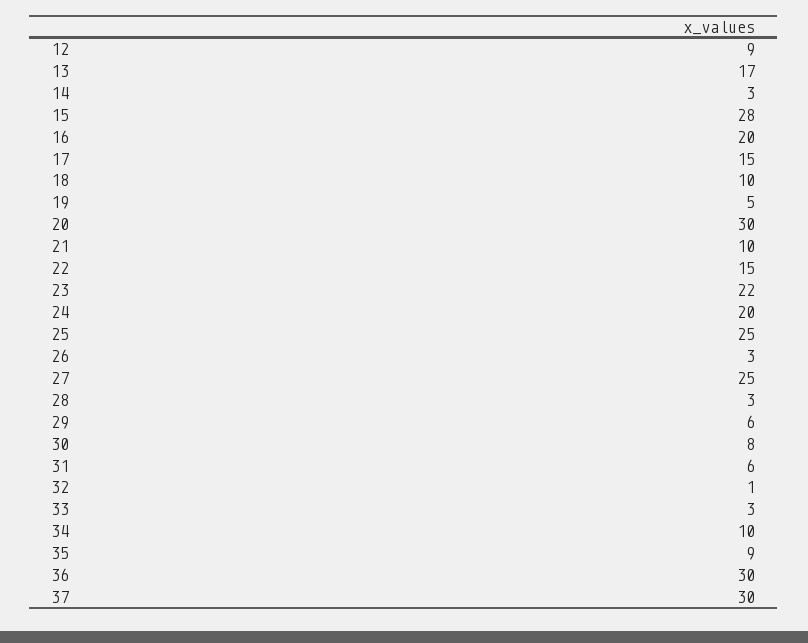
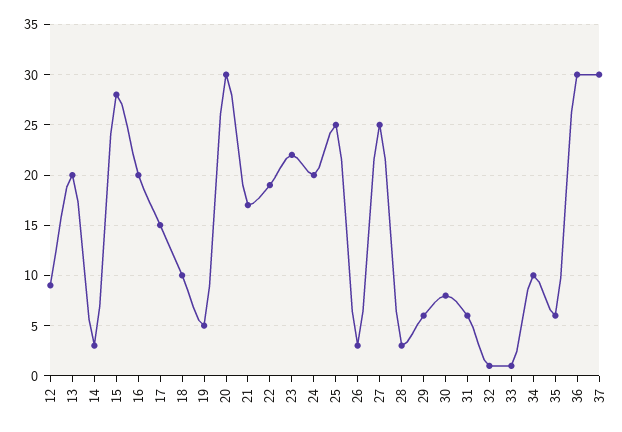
  {
    "12": 9,
-   "13": 17,
+   "13": 20,
    "14": 3,
    "15": 28,
    "16": 20,
    "17": 15,
    "18": 10,
    "19": 5,
    "20": 30,
-   "21": 10,
+   "21": 17,
-   "22": 15,
+   "22": 19,
    "23": 22,
    "24": 20,
    "25": 25,
    "26": 3,
    "27": 25,
    "28": 3,
    "29": 6,
    "30": 8,
    "31": 6,
    "32": 1,
-   "33": 3,
+   "33": 1,
    "34": 10,
-   "35": 9,
+   "35": 6,
    "36": 30,
    "37": 30
  }

